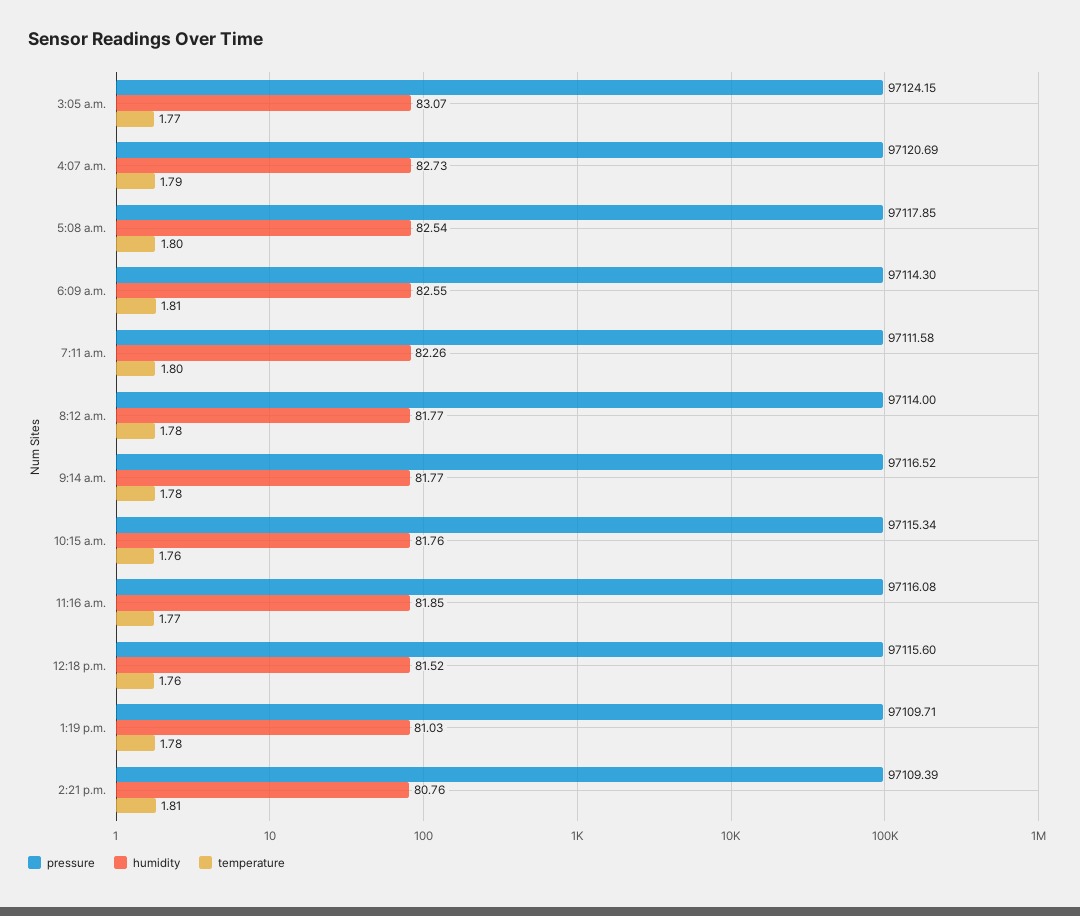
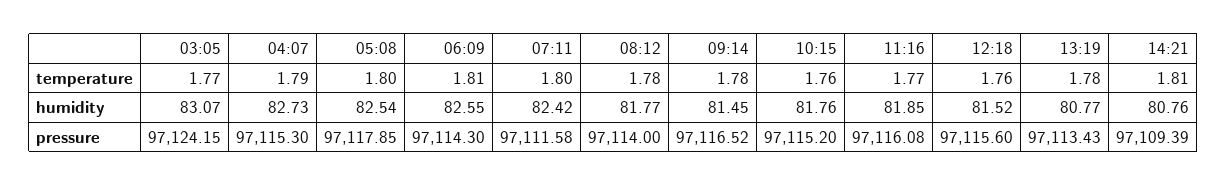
  {
    "pressure": {
      "3:05 a.m.": 97124.15,
-     "4:07 a.m.": 97120.69,
+     "4:07 a.m.": 97115.3,
      "5:08 a.m.": 97117.85,
      "6:09 a.m.": 97114.3,
      "7:11 a.m.": 97111.58,
      "8:12 a.m.": 97114,
      "9:14 a.m.": 97116.52,
-     "10:15 a.m.": 97115.34,
+     "10:15 a.m.": 97115.2,
      "11:16 a.m.": 97116.08,
      "12:18 p.m.": 97115.6,
-     "1:19 p.m.": 97109.71,
+     "1:19 p.m.": 97113.43,
      "2:21 p.m.": 97109.39
    },
    "humidity": {
      "3:05 a.m.": 83.07,
      "4:07 a.m.": 82.73,
      "5:08 a.m.": 82.54,
      "6:09 a.m.": 82.55,
-     "7:11 a.m.": 82.26,
+     "7:11 a.m.": 82.42,
      "8:12 a.m.": 81.77,
-     "9:14 a.m.": 81.77,
+     "9:14 a.m.": 81.45,
      "10:15 a.m.": 81.76,
      "11:16 a.m.": 81.85,
      "12:18 p.m.": 81.52,
-     "1:19 p.m.": 81.03,
+     "1:19 p.m.": 80.77,
      "2:21 p.m.": 80.76
    },
    "temperature": {
      "3:05 a.m.": 1.77,
      "4:07 a.m.": 1.79,
      "5:08 a.m.": 1.8,
      "6:09 a.m.": 1.81,
      "7:11 a.m.": 1.8,
      "8:12 a.m.": 1.78,
      "9:14 a.m.": 1.78,
      "10:15 a.m.": 1.76,
      "11:16 a.m.": 1.77,
      "12:18 p.m.": 1.76,
      "1:19 p.m.": 1.78,
      "2:21 p.m.": 1.81
    }
  }

